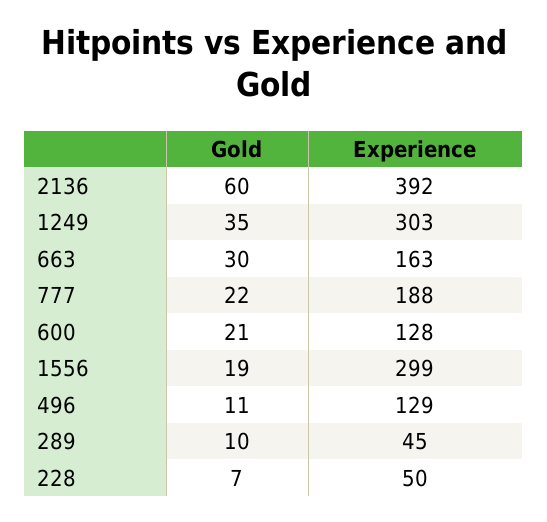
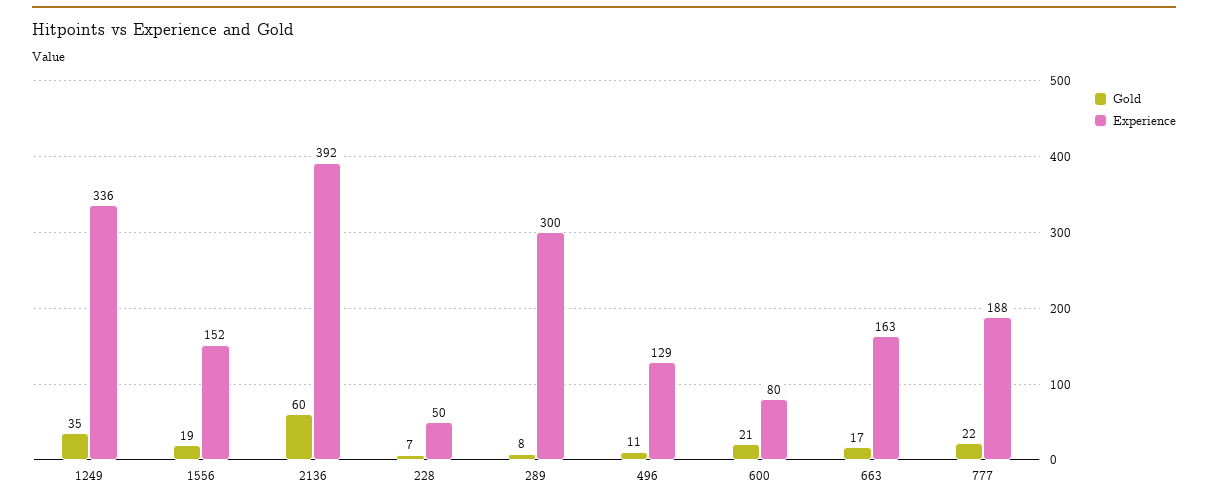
  {
    "Gold": {
      "2136": 60,
      "1249": 35,
-     "663": 30,
+     "663": 17,
      "777": 22,
      "600": 21,
      "1556": 19,
      "496": 11,
-     "289": 10,
+     "289": 8,
      "228": 7
    },
    "Experience": {
      "2136": 392,
-     "1249": 303,
+     "1249": 336,
      "663": 163,
      "777": 188,
-     "600": 128,
+     "600": 80,
-     "1556": 299,
+     "1556": 152,
      "496": 129,
-     "289": 45,
+     "289": 300,
      "228": 50
    }
  }

